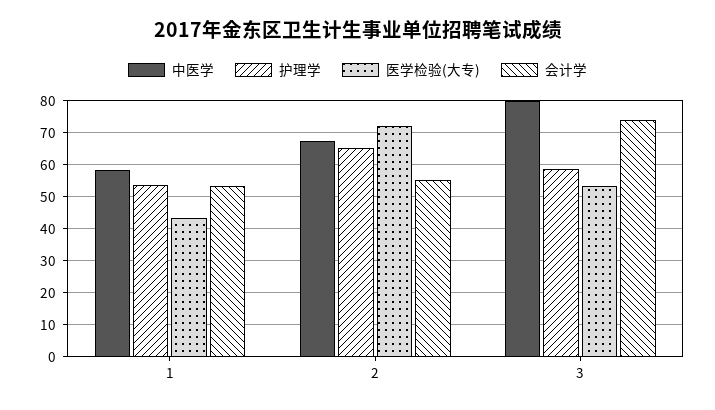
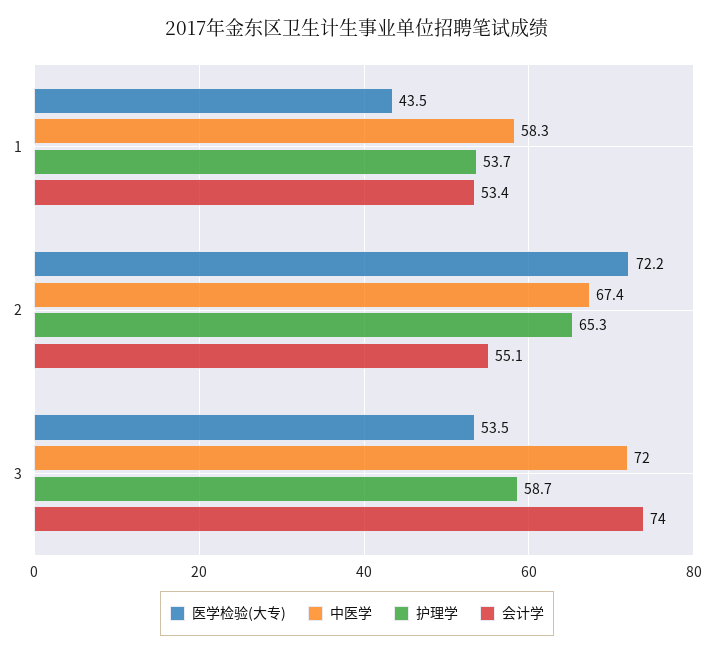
  {
    "中医学": {
      "1": 58.3,
      "2": 67.4,
-     "3": 80
+     "3": 72
    },
    "护理学": {
      "1": 53.7,
      "2": 65.3,
      "3": 58.7
    },
    "医学检验(大专)": {
      "1": 43.5,
      "2": 72.2,
      "3": 53.5
    },
    "会计学": {
      "1": 53.4,
      "2": 55.1,
      "3": 74
    }
  }

